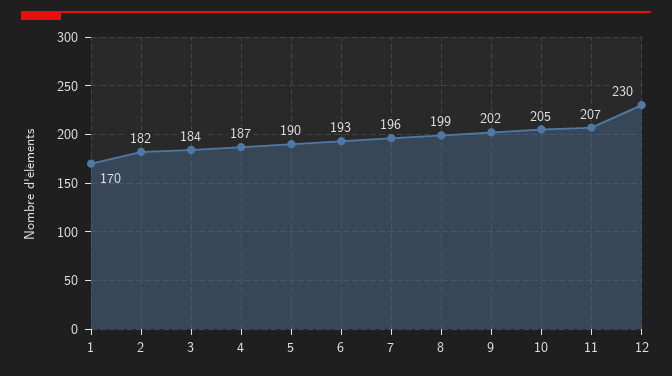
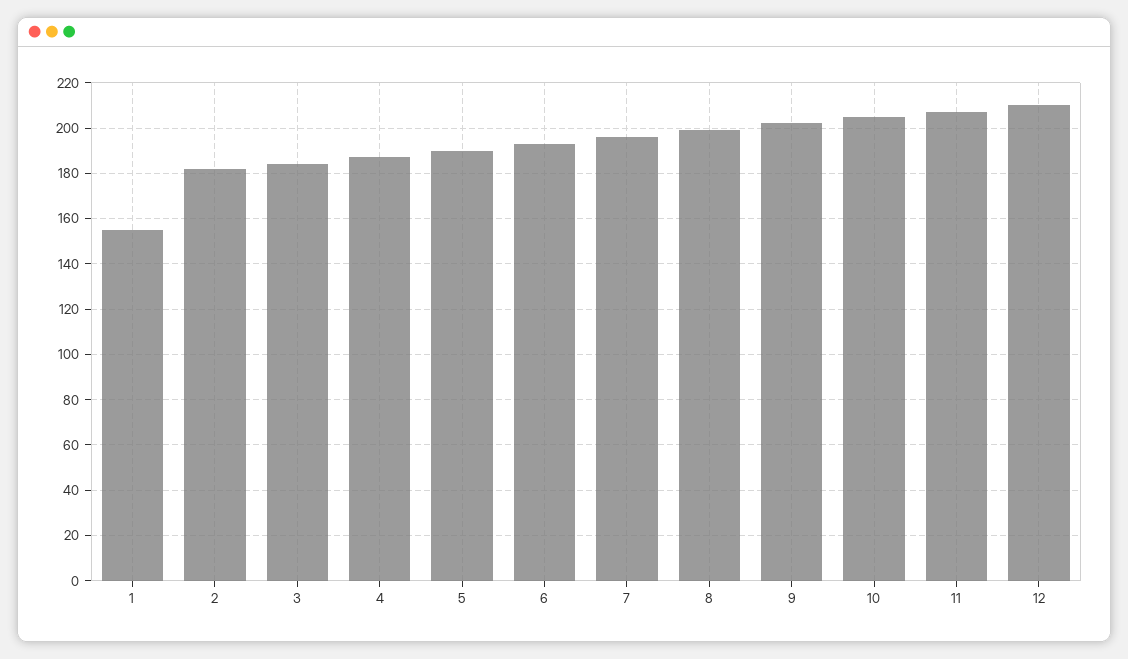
  {
-   "1": 170,
+   "1": 155,
    "2": 182,
    "3": 184,
    "4": 187,
    "5": 190,
    "6": 193,
    "7": 196,
    "8": 199,
    "9": 202,
    "10": 205,
    "11": 207,
-   "12": 230
+   "12": 210
  }

